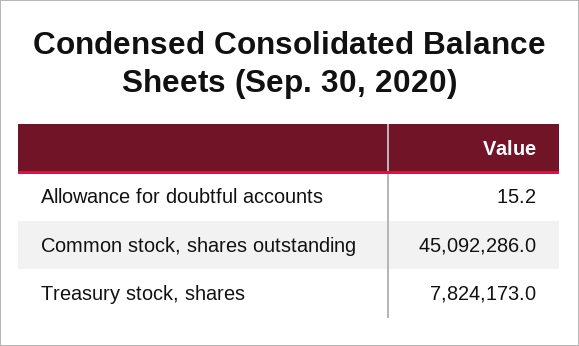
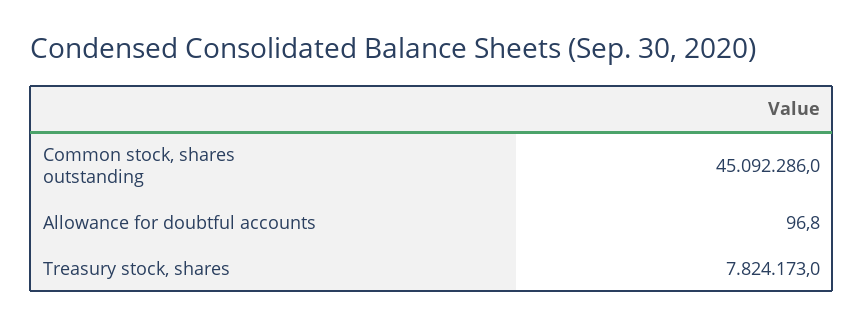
  {
-   "Allowance for doubtful accounts": 15.2,
+   "Allowance for doubtful accounts": 96.8,
    "Common stock, shares outstanding": 45092286,
    "Treasury stock, shares": 7824173
  }

